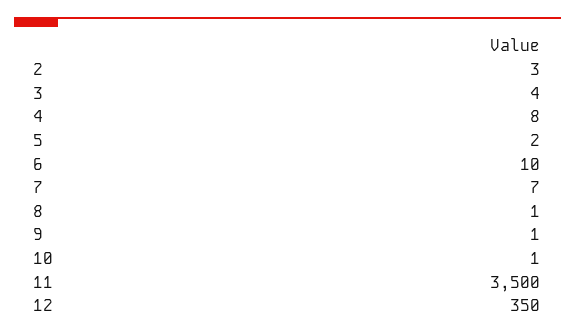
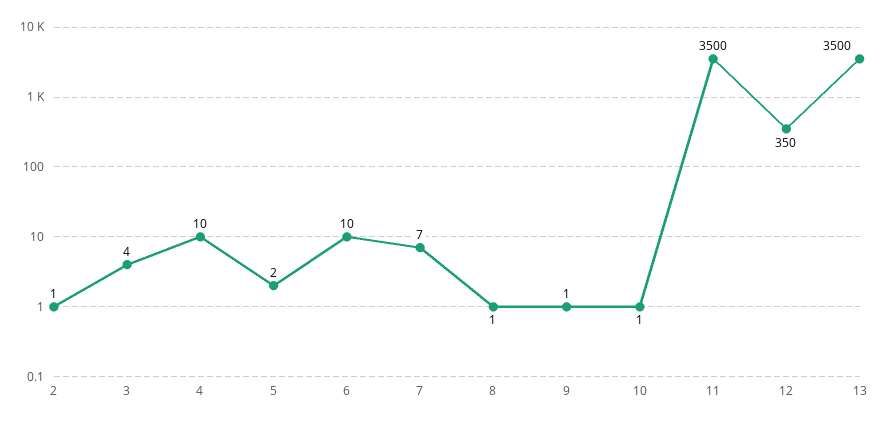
  {
-   "2": 3,
+   "2": 1,
    "3": 4,
-   "4": 8,
+   "4": 10,
    "5": 2,
    "6": 10,
    "7": 7,
    "8": 1,
    "9": 1,
    "10": 1,
    "11": 3500,
-   "12": 350
+   "12": 350,
+   "13": 3500
  }

